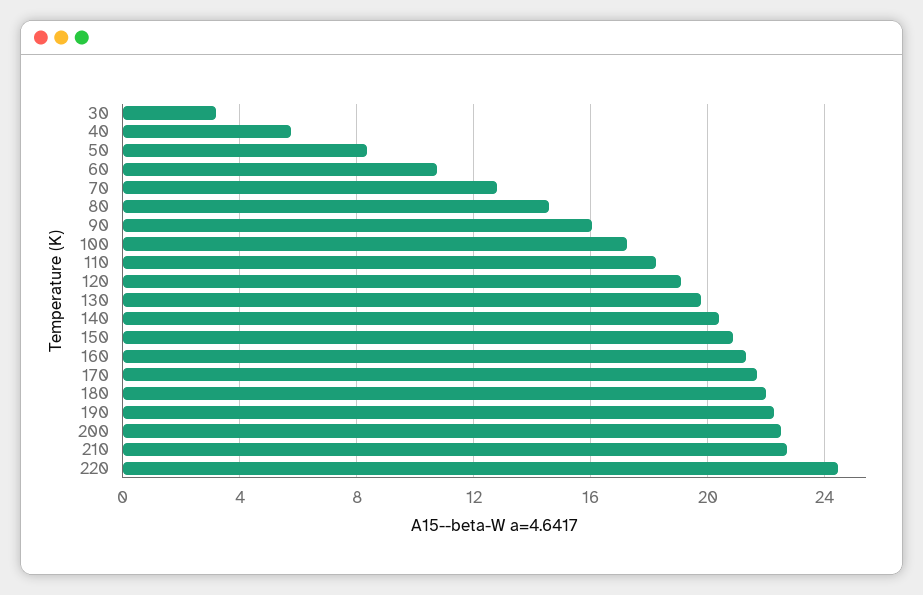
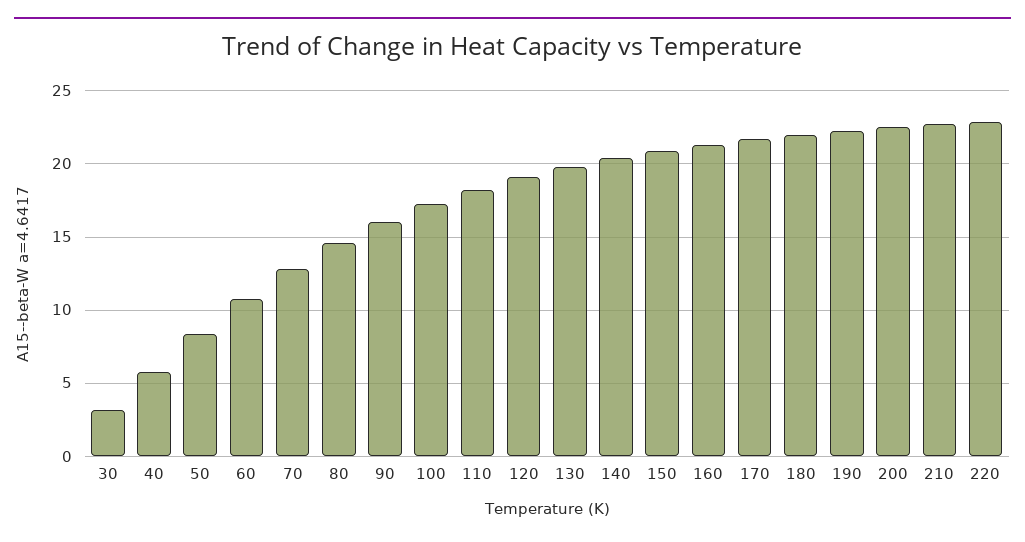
  {
    "30": 3,
    "40": 5.5,
    "50": 8.5,
    "60": 10.5,
    "70": 13,
    "80": 14.5,
    "90": 16,
    "100": 17,
    "110": 18.5,
    "120": 19,
    "130": 20,
    "140": 20.5,
    "150": 21,
    "160": 21.5,
    "170": 21.5,
    "180": 22,
    "190": 22.5,
    "200": 22.5,
    "210": 22.5,
-   "220": 24.5
+   "220": 23
  }

